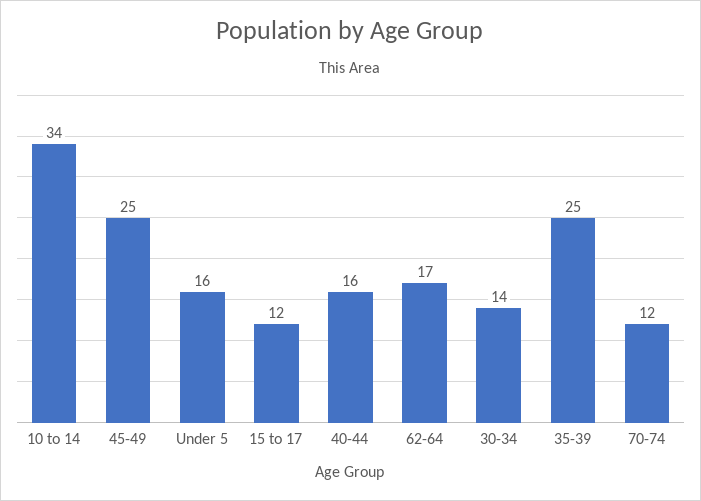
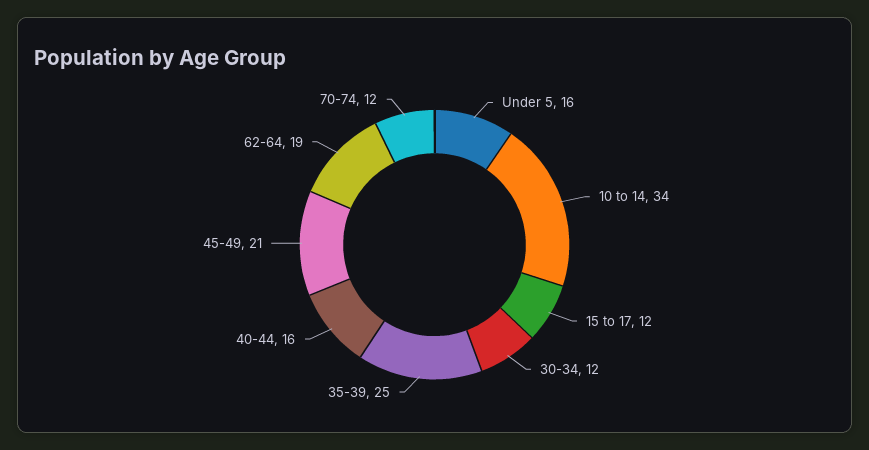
  {
    "10 to 14": 34,
-   "45-49": 25,
+   "45-49": 21,
    "Under 5": 16,
    "15 to 17": 12,
    "40-44": 16,
-   "62-64": 17,
+   "62-64": 19,
-   "30-34": 14,
+   "30-34": 12,
    "35-39": 25,
    "70-74": 12
  }

